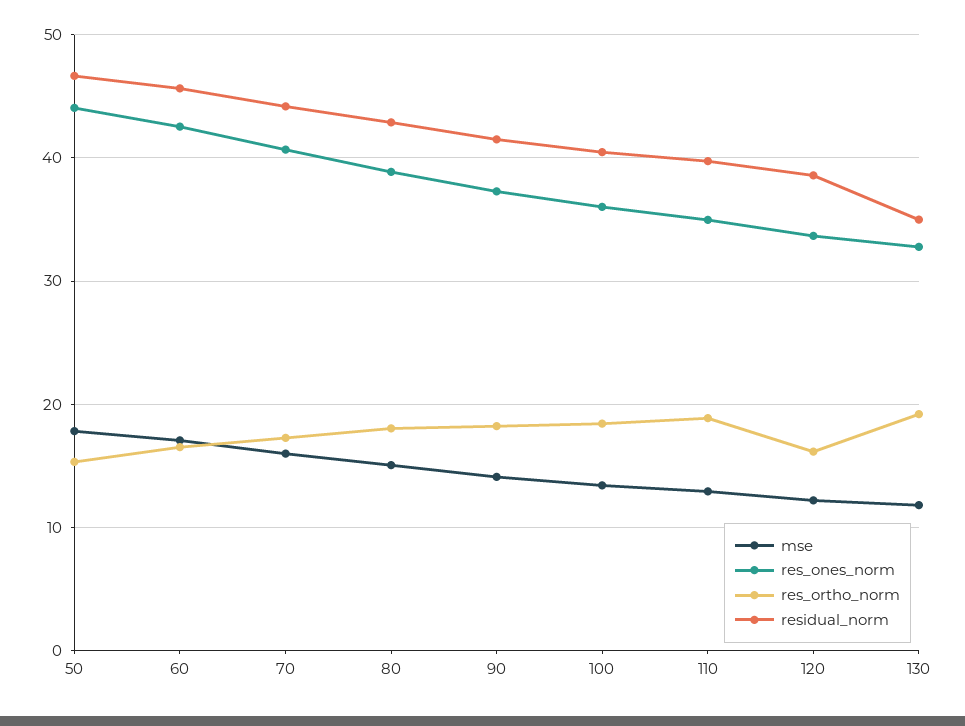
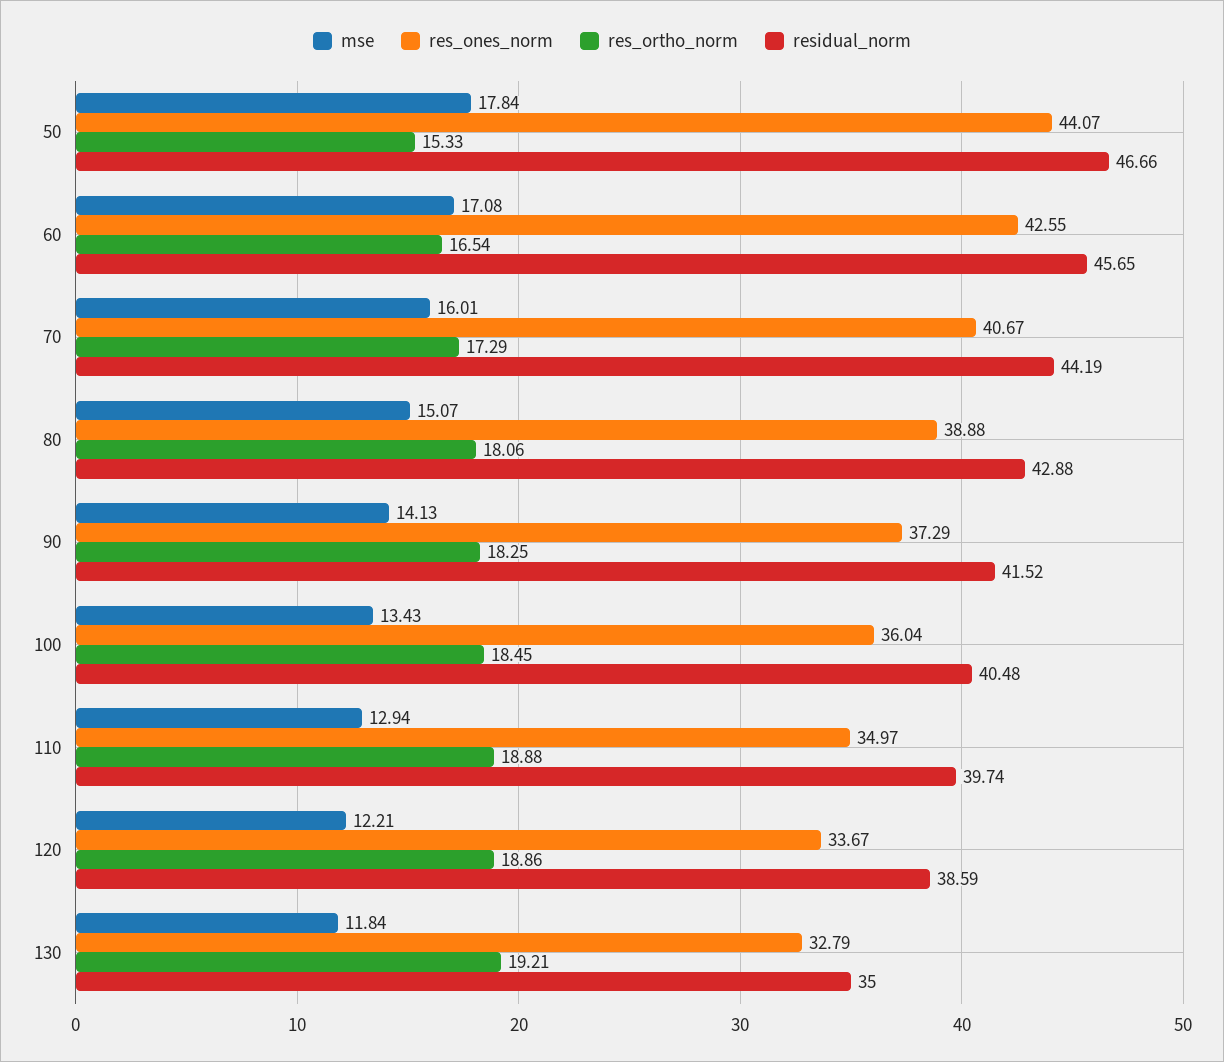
  {
    "mse": {
      "50": 17.84,
      "60": 17.08,
      "70": 16.01,
      "80": 15.07,
      "90": 14.13,
      "100": 13.43,
      "110": 12.94,
      "120": 12.21,
      "130": 11.84
    },
    "res_ones_norm": {
      "50": 44.07,
      "60": 42.55,
      "70": 40.67,
      "80": 38.88,
      "90": 37.29,
      "100": 36.04,
      "110": 34.97,
      "120": 33.67,
      "130": 32.79
    },
    "res_ortho_norm": {
      "50": 15.33,
      "60": 16.54,
      "70": 17.29,
      "80": 18.06,
      "90": 18.25,
      "100": 18.45,
      "110": 18.88,
-     "120": 16,
+     "120": 18.86,
      "130": 19.21
    },
    "residual_norm": {
      "50": 46.66,
      "60": 45.65,
      "70": 44.19,
      "80": 42.88,
      "90": 41.52,
      "100": 40.48,
      "110": 39.74,
      "120": 38.59,
      "130": 35
    }
  }

